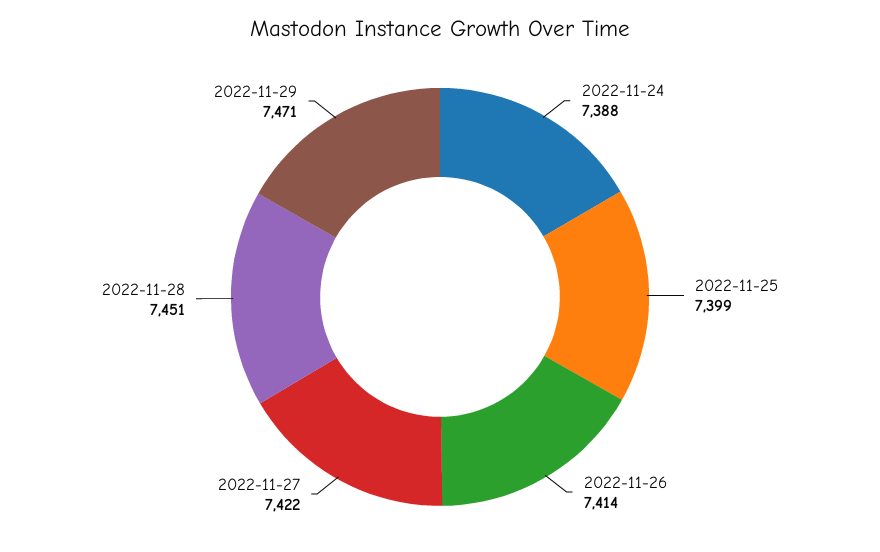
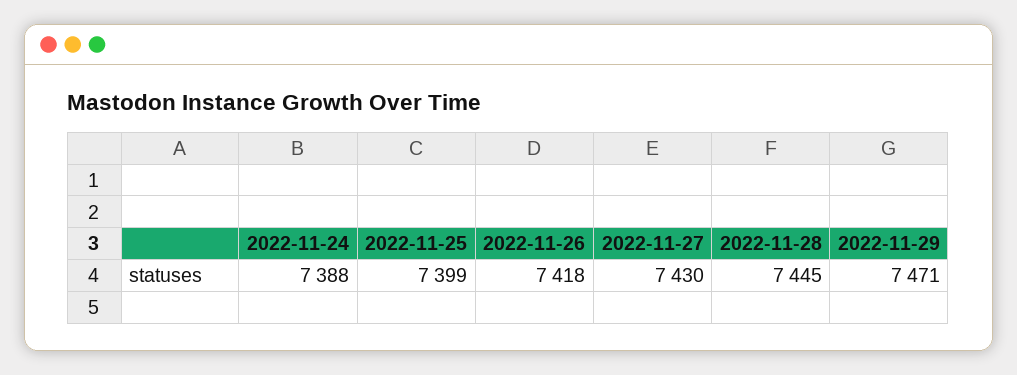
  {
    "2022-11-24": 7388,
    "2022-11-25": 7399,
-   "2022-11-26": 7414,
+   "2022-11-26": 7418,
-   "2022-11-27": 7422,
+   "2022-11-27": 7430,
-   "2022-11-28": 7451,
+   "2022-11-28": 7445,
    "2022-11-29": 7471
  }

